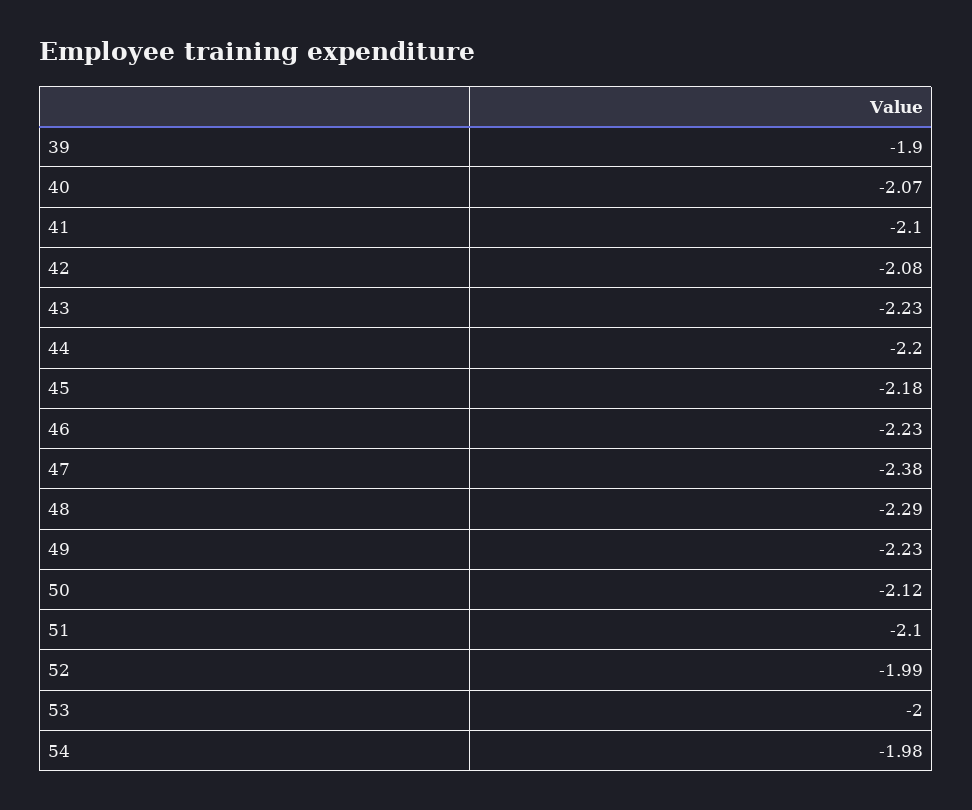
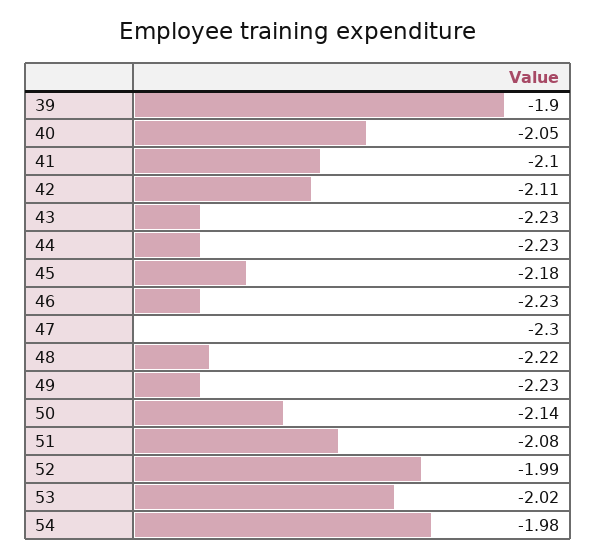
  {
    "39": -1.9,
-   "40": -2.07,
+   "40": -2.05,
    "41": -2.1,
-   "42": -2.08,
+   "42": -2.11,
    "43": -2.23,
-   "44": -2.2,
+   "44": -2.23,
    "45": -2.18,
    "46": -2.23,
-   "47": -2.38,
+   "47": -2.3,
-   "48": -2.29,
+   "48": -2.22,
    "49": -2.23,
-   "50": -2.12,
+   "50": -2.14,
-   "51": -2.1,
+   "51": -2.08,
    "52": -1.99,
-   "53": -2,
+   "53": -2.02,
    "54": -1.98
  }

